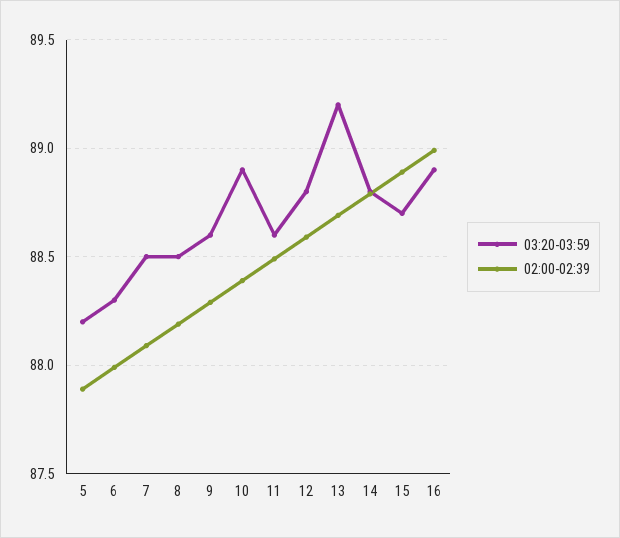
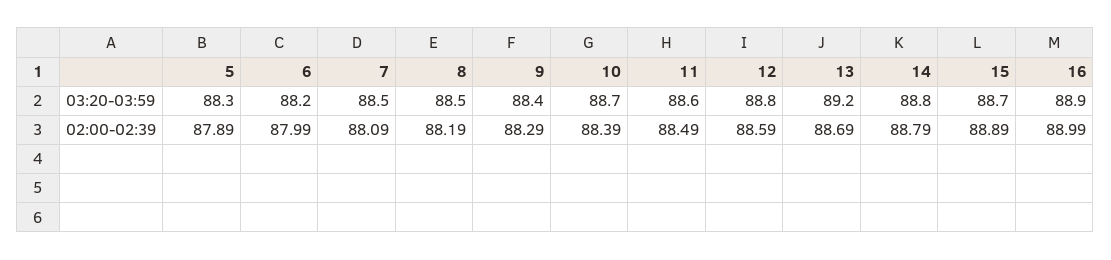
  {
    "03:20-03:59": {
-     "5": 88.2,
+     "5": 88.3,
-     "6": 88.3,
+     "6": 88.2,
      "7": 88.5,
      "8": 88.5,
-     "9": 88.6,
+     "9": 88.4,
-     "10": 88.9,
+     "10": 88.7,
      "11": 88.6,
      "12": 88.8,
      "13": 89.2,
      "14": 88.8,
      "15": 88.7,
      "16": 88.9
    },
    "02:00-02:39": {
      "5": 87.89,
      "6": 87.99,
      "7": 88.09,
      "8": 88.19,
      "9": 88.29,
      "10": 88.39,
      "11": 88.49,
      "12": 88.59,
      "13": 88.69,
      "14": 88.79,
      "15": 88.89,
      "16": 88.99
    }
  }

